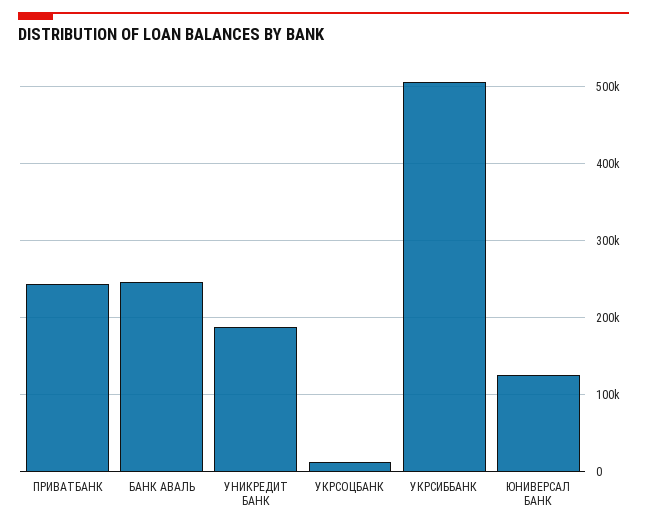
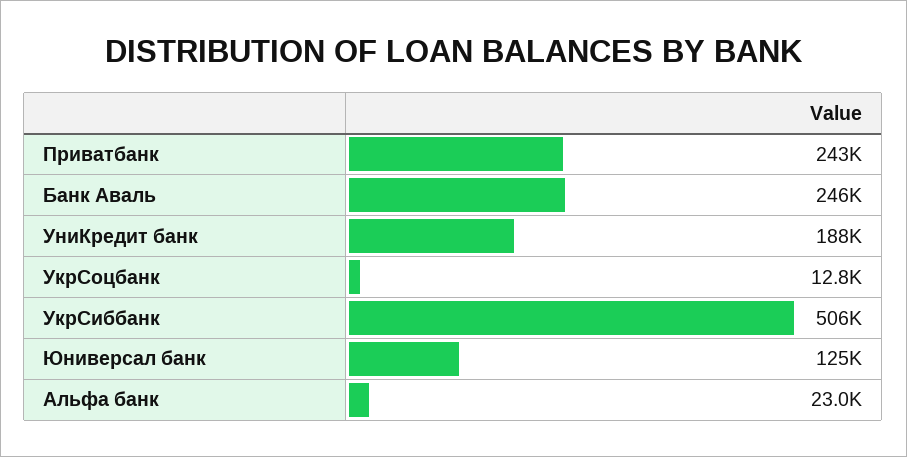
  {
    "ПРИВАТБАНК": 243000,
    "БАНК АВАЛЬ": 246000,
    "УНИКРЕДИТ БАНК": 188000,
    "УКРСОЦБАНК": 12800,
    "УКРСИББАНК": 506000,
-   "ЮНИВЕРСАЛ БАНК": 125000
+   "ЮНИВЕРСАЛ БАНК": 125000,
+   "Альфа банк": 23000
  }

